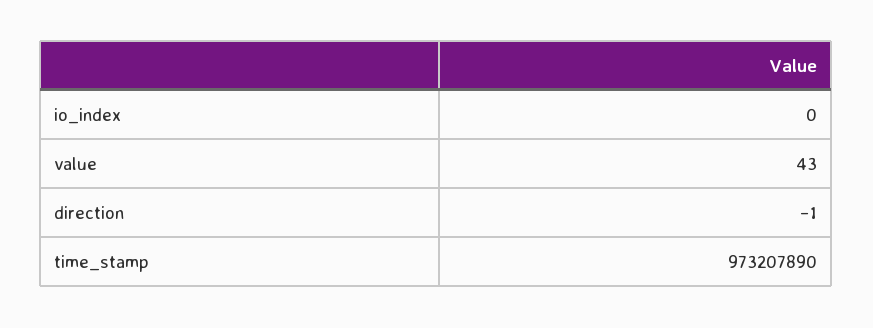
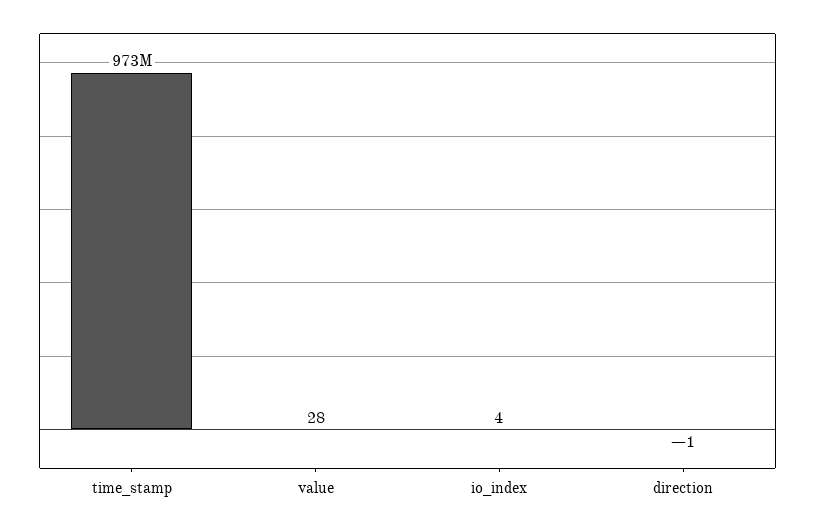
  {
-   "io_index": 0,
+   "io_index": 4,
-   "value": 43,
+   "value": 28,
    "direction": -1,
    "time_stamp": 973207890
  }

